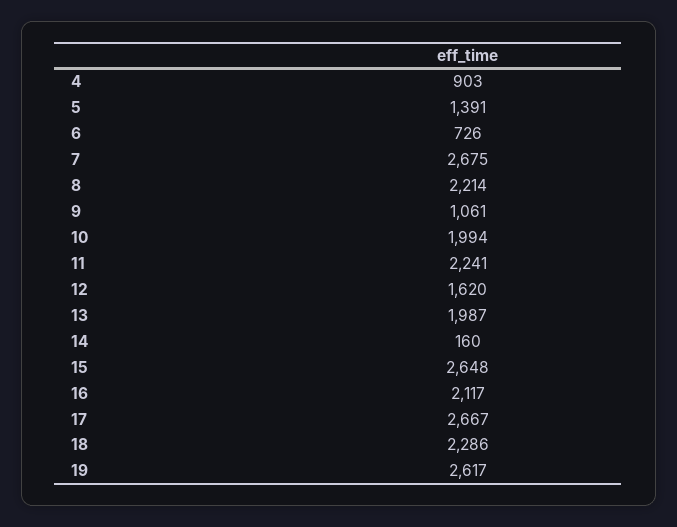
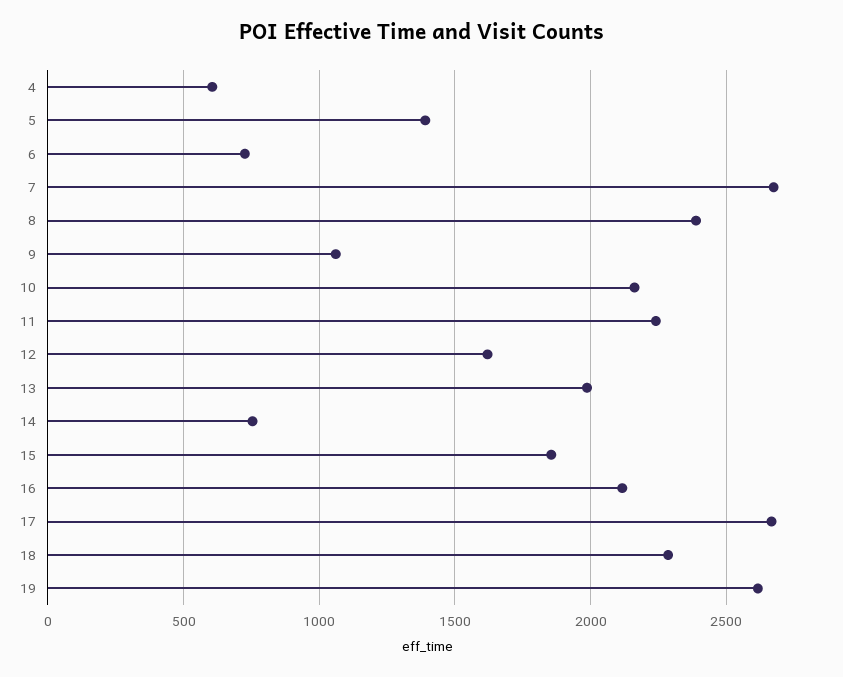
  {
-   "4": 903,
+   "4": 600,
    "5": 1391,
    "6": 726,
    "7": 2675,
-   "8": 2214,
+   "8": 2400,
    "9": 1061,
-   "10": 1994,
+   "10": 2150,
    "11": 2241,
    "12": 1620,
    "13": 1987,
-   "14": 160,
+   "14": 750,
-   "15": 2648,
+   "15": 1850,
    "16": 2117,
    "17": 2667,
    "18": 2286,
    "19": 2617
  }

